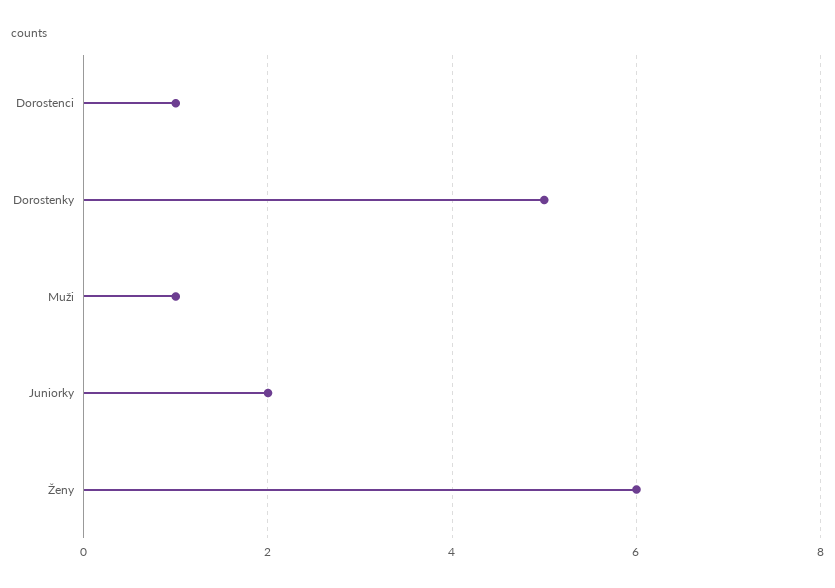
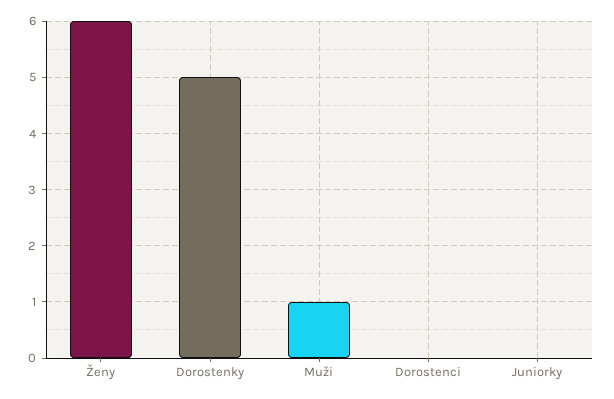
  {
-   "Dorostenci": 1,
+   "Dorostenci": 0,
    "Dorostenky": 5,
    "Muži": 1,
-   "Juniorky": 2,
+   "Juniorky": 0,
    "Ženy": 6
  }

